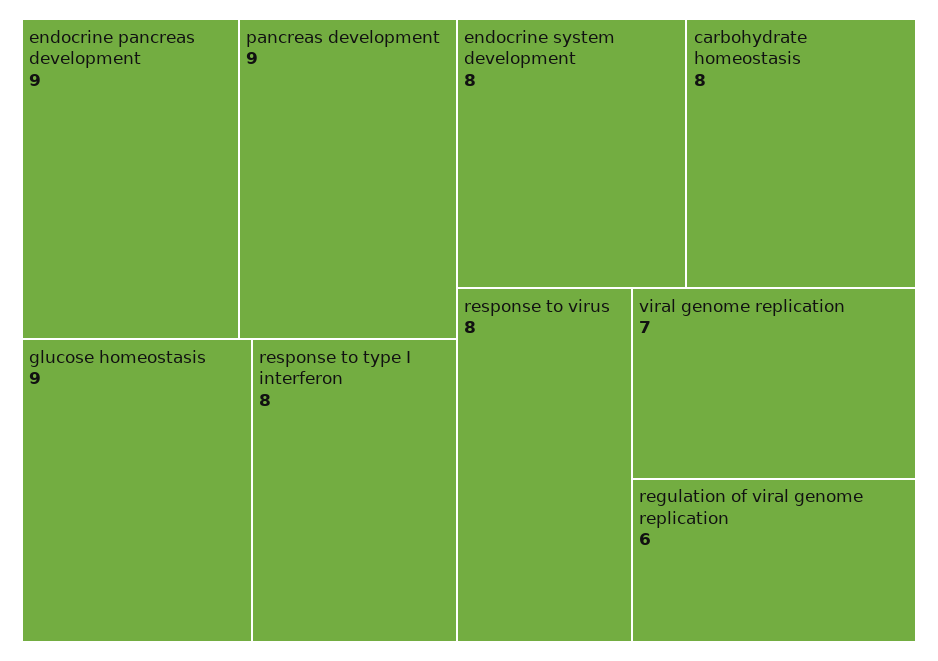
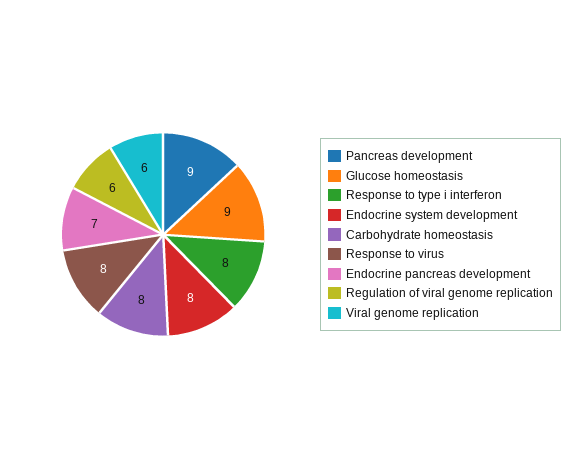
  {
-   "endocrine pancreas development": 9,
+   "endocrine pancreas development": 7,
    "pancreas development": 9,
    "glucose homeostasis": 9,
    "response to type I interferon": 8,
    "endocrine system development": 8,
    "carbohydrate homeostasis": 8,
    "response to virus": 8,
-   "viral genome replication": 7,
+   "viral genome replication": 6,
    "regulation of viral genome replication": 6
  }

